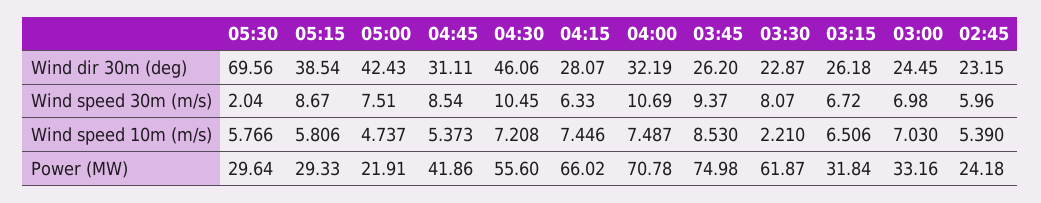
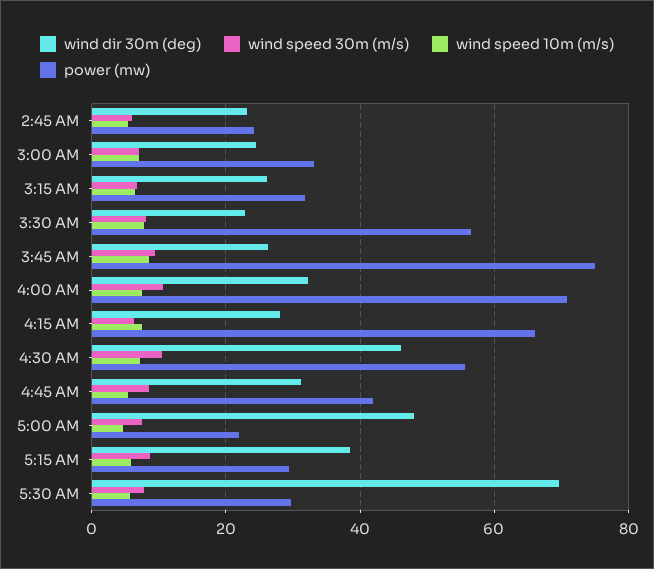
  {
    "Wind dir 30m (deg)": {
      "05:30": 69.56,
      "05:15": 38.54,
-     "05:00": 42.43,
+     "05:00": 48,
      "04:45": 31.11,
      "04:30": 46.06,
      "04:15": 28.07,
      "04:00": 32.19,
      "03:45": 26.2,
      "03:30": 22.87,
      "03:15": 26.18,
      "03:00": 24.45,
      "02:45": 23.15
    },
    "Wind speed 30m (m/s)": {
-     "05:30": 2.04,
+     "05:30": 8,
      "05:15": 8.67,
      "05:00": 7.51,
      "04:45": 8.54,
      "04:30": 10.45,
      "04:15": 6.33,
      "04:00": 10.69,
      "03:45": 9.37,
      "03:30": 8.07,
      "03:15": 6.72,
      "03:00": 6.98,
      "02:45": 5.96
    },
    "Wind speed 10m (m/s)": {
      "05:30": 5.766,
      "05:15": 5.806,
      "05:00": 4.737,
      "04:45": 5.373,
      "04:30": 7.208,
      "04:15": 7.446,
      "04:00": 7.487,
      "03:45": 8.53,
-     "03:30": 2.21,
+     "03:30": 8,
      "03:15": 6.506,
      "03:00": 7.03,
      "02:45": 5.39
    },
    "Power (MW)": {
      "05:30": 29.64,
      "05:15": 29.33,
      "05:00": 21.91,
      "04:45": 41.86,
      "04:30": 55.6,
      "04:15": 66.02,
      "04:00": 70.78,
      "03:45": 74.98,
-     "03:30": 61.87,
+     "03:30": 56,
      "03:15": 31.84,
      "03:00": 33.16,
      "02:45": 24.18
    }
  }

